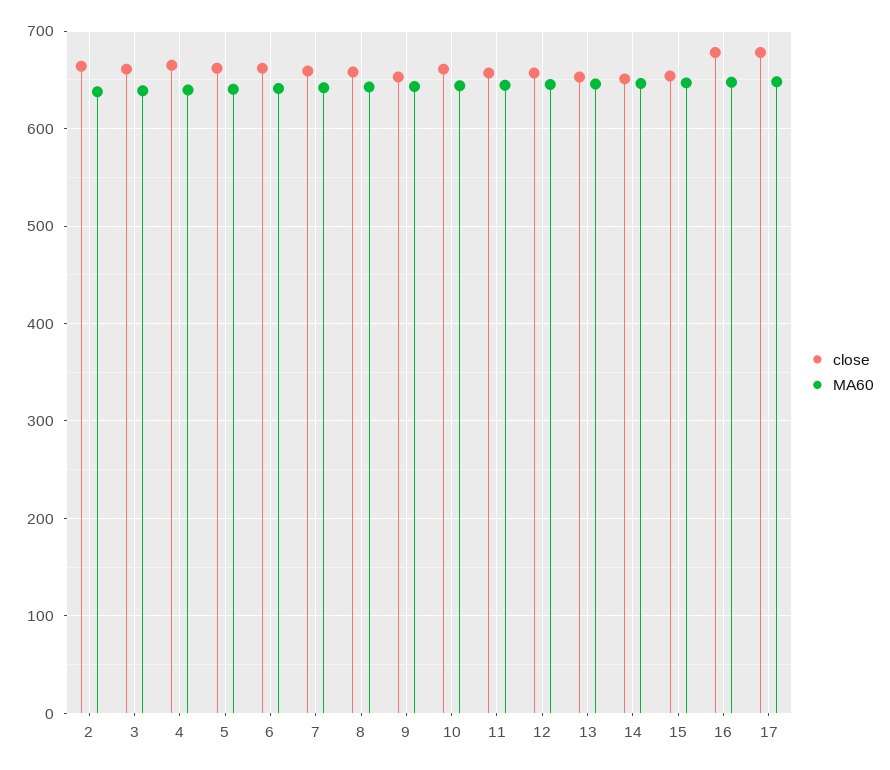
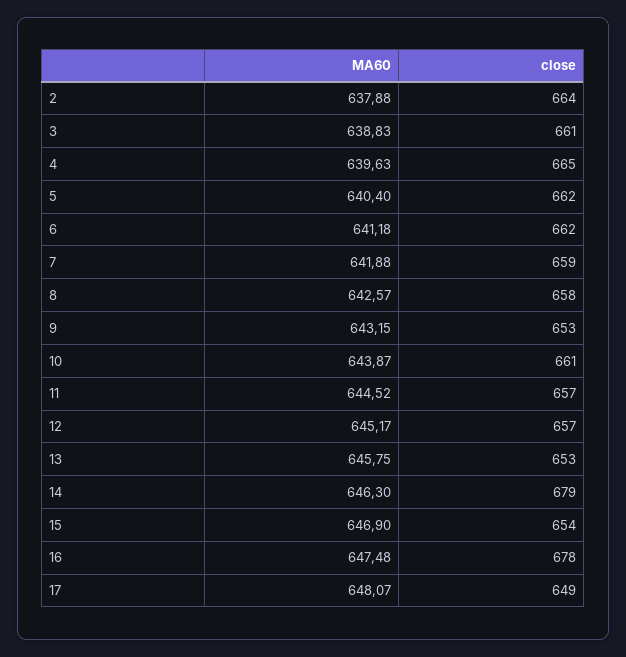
  {
    "close": {
      "2": 664,
      "3": 661,
      "4": 665,
      "5": 662,
      "6": 662,
      "7": 659,
      "8": 658,
      "9": 653,
      "10": 661,
      "11": 657,
      "12": 657,
      "13": 653,
-     "14": 650,
+     "14": 679,
      "15": 654,
      "16": 678,
-     "17": 680
+     "17": 649
    },
    "MA60": {
      "2": 637.88,
      "3": 638.83,
      "4": 639.63,
      "5": 640.4,
      "6": 641.18,
      "7": 641.88,
      "8": 642.57,
      "9": 643.15,
      "10": 643.87,
      "11": 644.52,
      "12": 645.17,
      "13": 645.75,
      "14": 646.3,
      "15": 646.9,
      "16": 647.48,
      "17": 648.07
    }
  }

